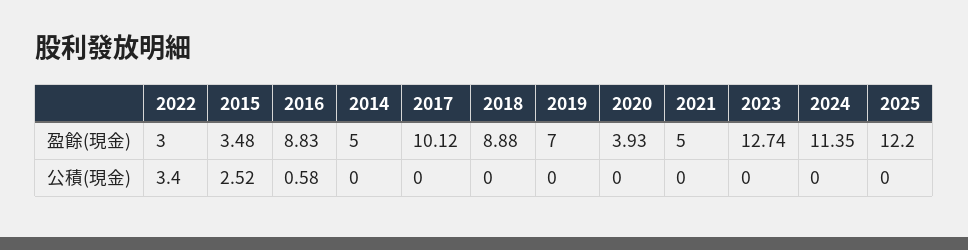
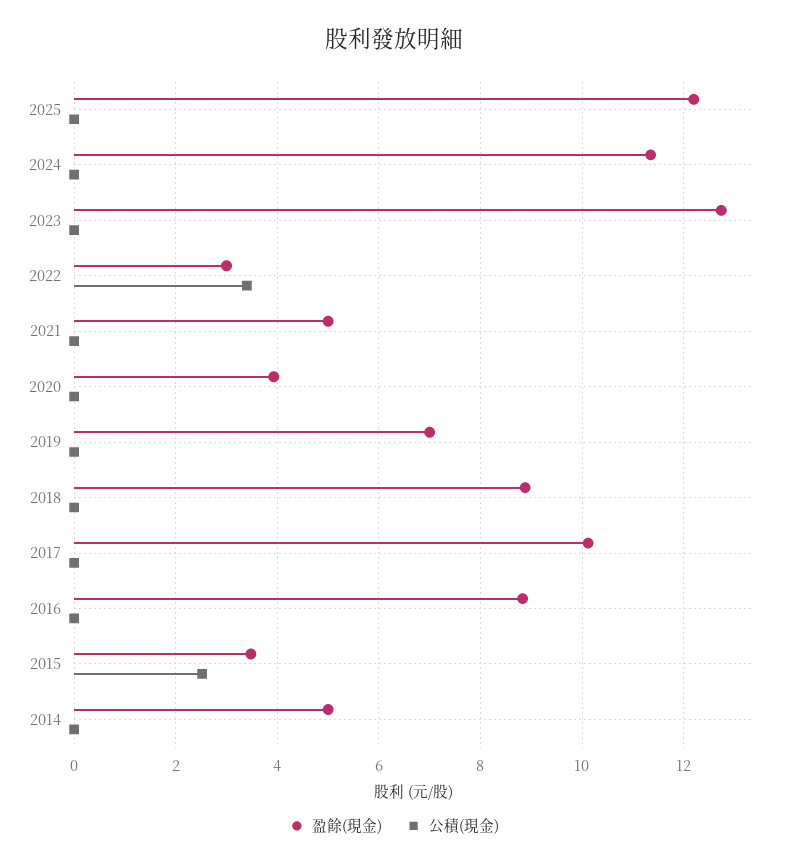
  {
    "盈餘(現金)": {
      "2022": 3,
      "2015": 3.48,
      "2016": 8.83,
      "2014": 5,
      "2017": 10.12,
      "2018": 8.88,
      "2019": 7,
      "2020": 3.93,
      "2021": 5,
      "2023": 12.74,
      "2024": 11.35,
      "2025": 12.2
    },
    "公積(現金)": {
      "2022": 3.4,
      "2015": 2.52,
-     "2016": 0.58,
+     "2016": 0,
      "2014": 0,
      "2017": 0,
      "2018": 0,
      "2019": 0,
      "2020": 0,
      "2021": 0,
      "2023": 0,
      "2024": 0,
      "2025": 0
    }
  }

